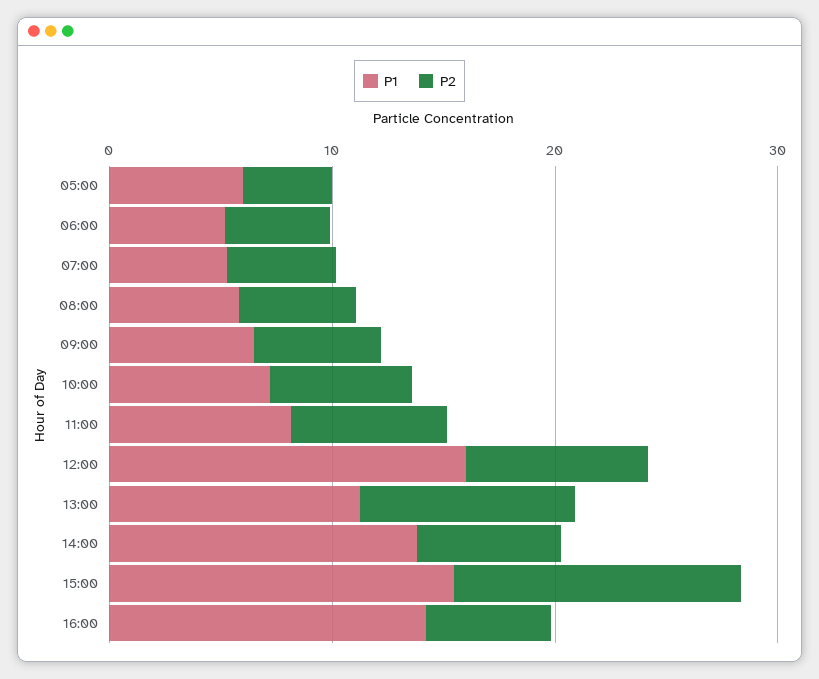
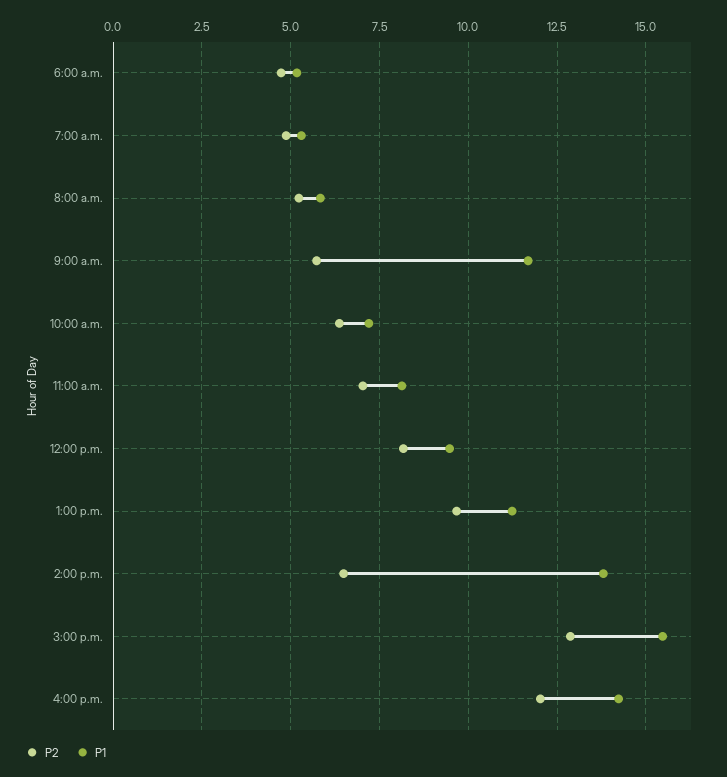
  {
    "P1": {
-     "05:00": 6,
      "06:00": 5.25,
      "07:00": 5.25,
      "08:00": 5.75,
-     "09:00": 6,
+     "09:00": 11.75,
      "10:00": 7.25,
      "11:00": 8.25,
-     "12:00": 16,
+     "12:00": 9.5,
      "13:00": 11.25,
      "14:00": 13.75,
      "15:00": 15.5,
      "16:00": 14.25
    },
    "P2": {
-     "05:00": 4,
      "06:00": 4.75,
      "07:00": 4.75,
      "08:00": 5.25,
      "09:00": 5.75,
      "10:00": 6.25,
      "11:00": 7,
      "12:00": 8.25,
      "13:00": 9.75,
      "14:00": 6.5,
      "15:00": 12.75,
-     "16:00": 6
+     "16:00": 12
    }
  }

